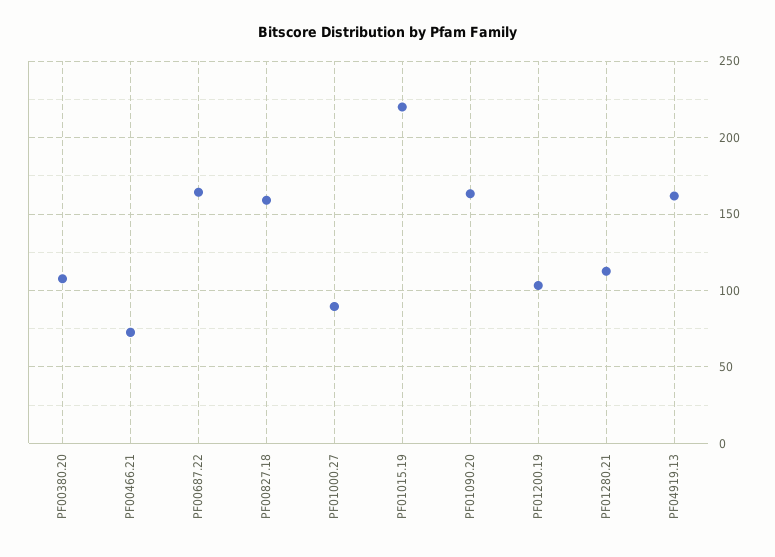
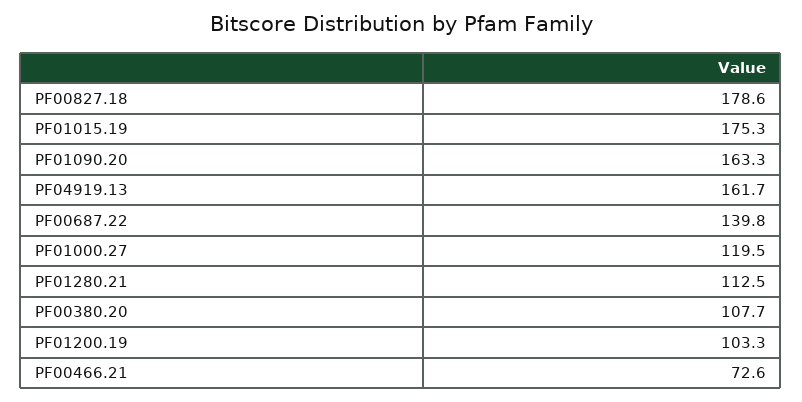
  {
    "PF00380.20": 107.7,
    "PF00466.21": 72.6,
-   "PF00687.22": 165,
+   "PF00687.22": 139.8,
-   "PF00827.18": 160,
+   "PF00827.18": 178.6,
-   "PF01000.27": 90,
+   "PF01000.27": 119.5,
-   "PF01015.19": 220,
+   "PF01015.19": 175.3,
    "PF01090.20": 163.3,
    "PF01200.19": 103.3,
    "PF01280.21": 112.5,
    "PF04919.13": 161.7
  }

